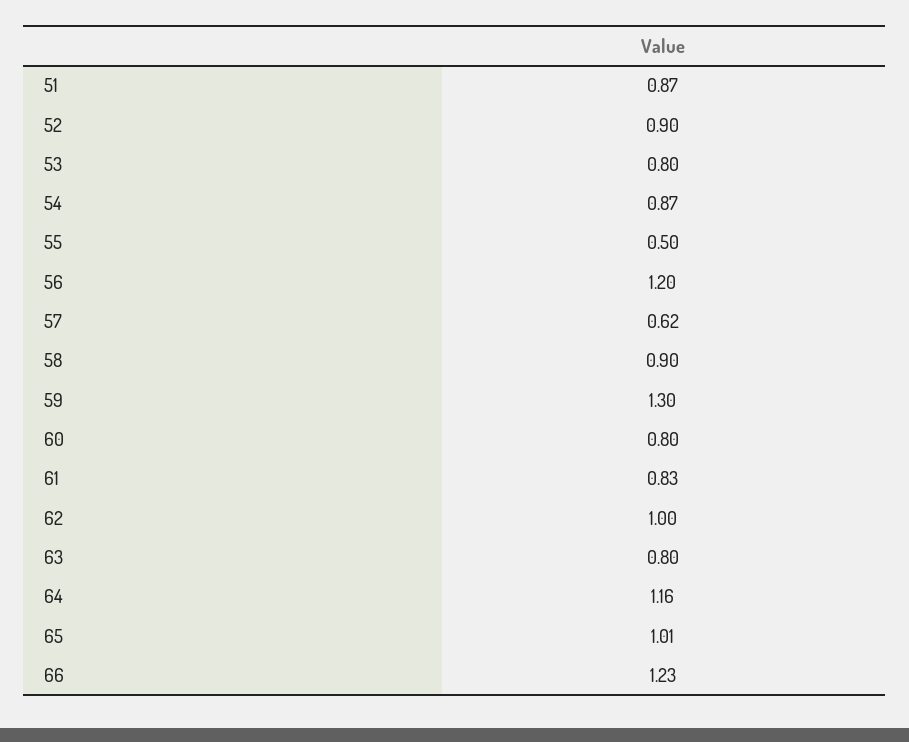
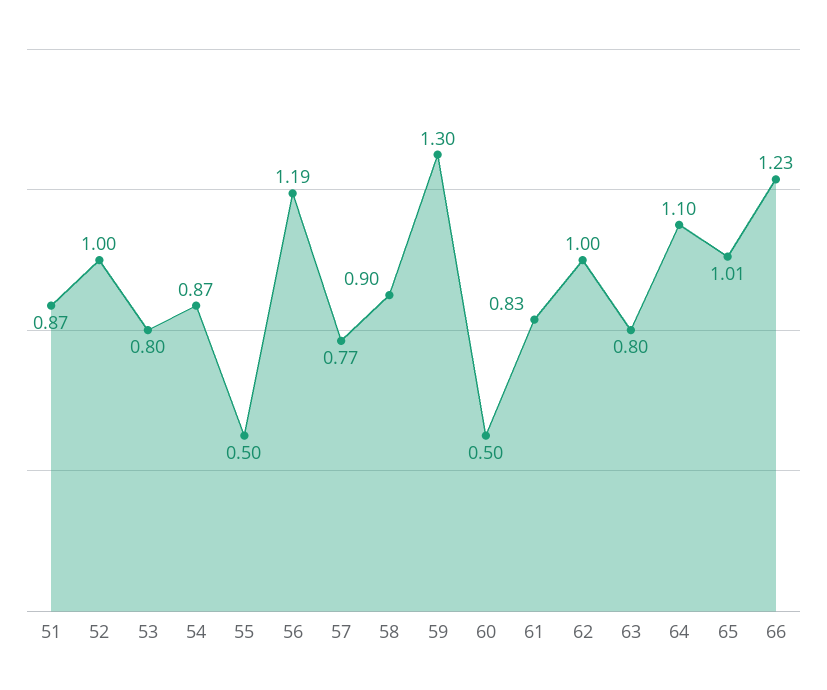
  {
    "51": 0.87,
-   "52": 0.9,
+   "52": 1,
    "53": 0.8,
    "54": 0.87,
    "55": 0.5,
-   "56": 1.2,
+   "56": 1.19,
-   "57": 0.62,
+   "57": 0.77,
    "58": 0.9,
    "59": 1.3,
-   "60": 0.8,
+   "60": 0.5,
    "61": 0.83,
    "62": 1,
    "63": 0.8,
-   "64": 1.16,
+   "64": 1.1,
    "65": 1.01,
    "66": 1.23
  }

